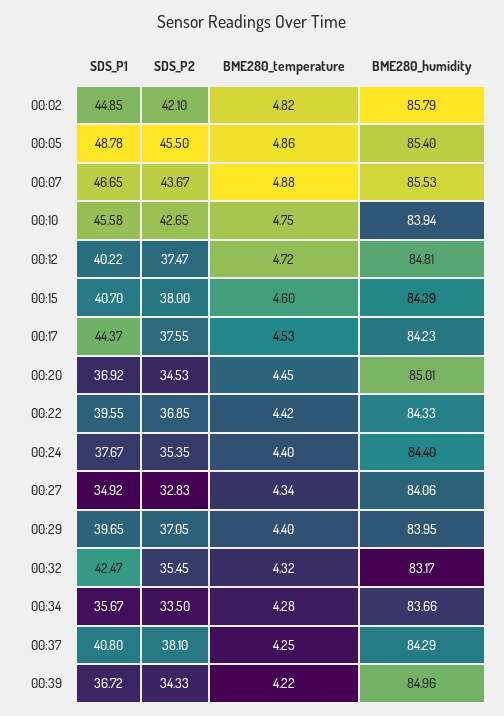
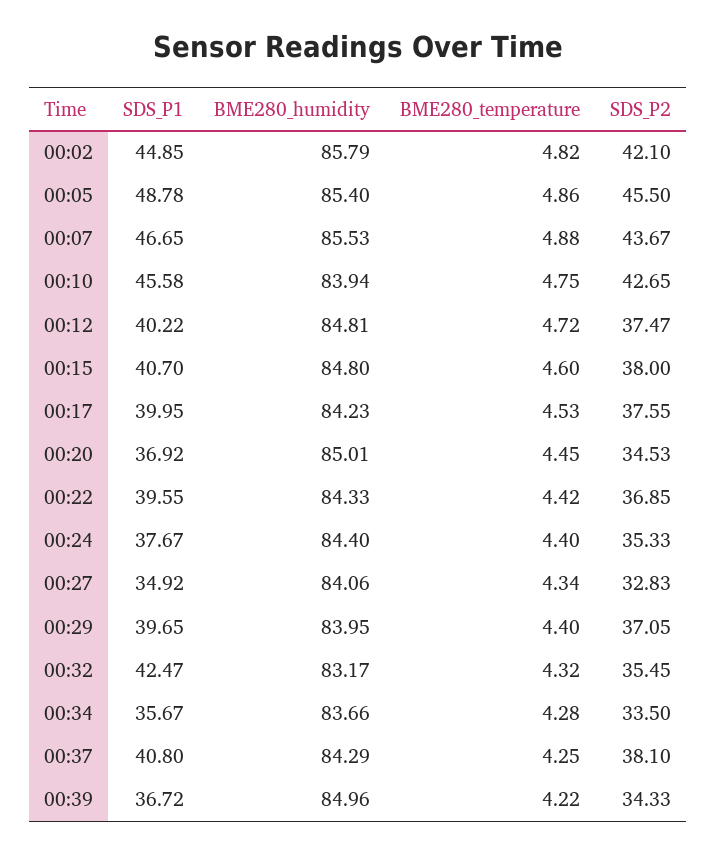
  {
    "SDS_P1": {
      "00:02": 44.85,
      "00:05": 48.78,
      "00:07": 46.65,
      "00:10": 45.58,
      "00:12": 40.22,
      "00:15": 40.7,
-     "00:17": 44.37,
+     "00:17": 39.95,
      "00:20": 36.92,
      "00:22": 39.55,
      "00:24": 37.67,
      "00:27": 34.92,
      "00:29": 39.65,
      "00:32": 42.47,
      "00:34": 35.67,
      "00:37": 40.8,
      "00:39": 36.72
    },
    "SDS_P2": {
      "00:02": 42.1,
      "00:05": 45.5,
      "00:07": 43.67,
      "00:10": 42.65,
      "00:12": 37.47,
      "00:15": 38,
      "00:17": 37.55,
      "00:20": 34.53,
      "00:22": 36.85,
-     "00:24": 35.35,
+     "00:24": 35.33,
      "00:27": 32.83,
      "00:29": 37.05,
      "00:32": 35.45,
      "00:34": 33.5,
      "00:37": 38.1,
      "00:39": 34.33
    },
    "BME280_temperature": {
      "00:02": 4.82,
      "00:05": 4.86,
      "00:07": 4.88,
      "00:10": 4.75,
      "00:12": 4.72,
      "00:15": 4.6,
      "00:17": 4.53,
      "00:20": 4.45,
      "00:22": 4.42,
      "00:24": 4.4,
      "00:27": 4.34,
      "00:29": 4.4,
      "00:32": 4.32,
      "00:34": 4.28,
      "00:37": 4.25,
      "00:39": 4.22
    },
    "BME280_humidity": {
      "00:02": 85.79,
      "00:05": 85.4,
      "00:07": 85.53,
      "00:10": 83.94,
      "00:12": 84.81,
-     "00:15": 84.39,
+     "00:15": 84.8,
      "00:17": 84.23,
      "00:20": 85.01,
      "00:22": 84.33,
      "00:24": 84.4,
      "00:27": 84.06,
      "00:29": 83.95,
      "00:32": 83.17,
      "00:34": 83.66,
      "00:37": 84.29,
      "00:39": 84.96
    }
  }

